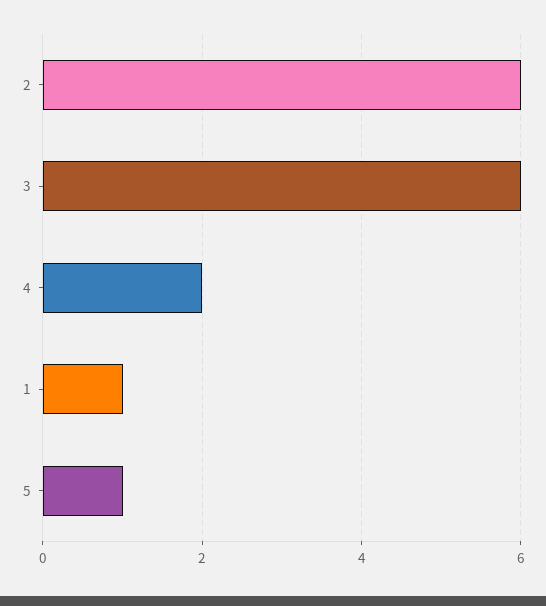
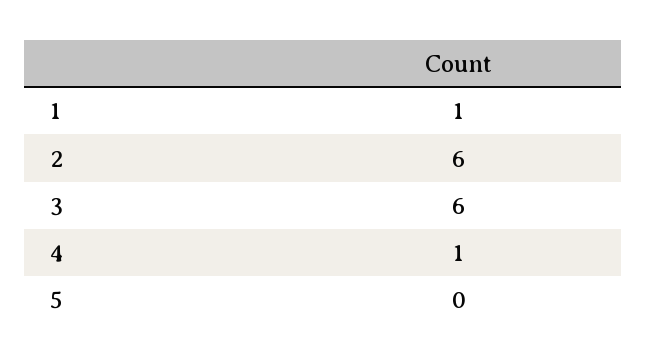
  {
    "2": 6,
    "3": 6,
-   "4": 2,
+   "4": 1,
    "1": 1,
-   "5": 1
+   "5": 0
  }

